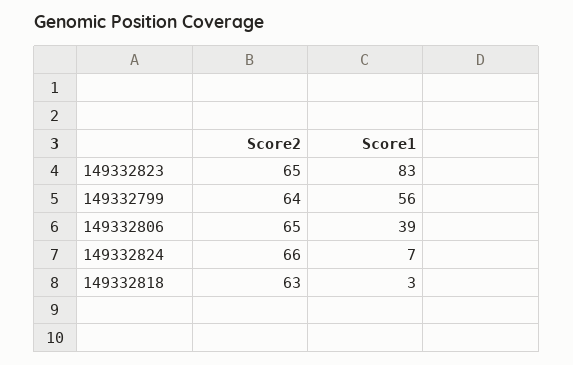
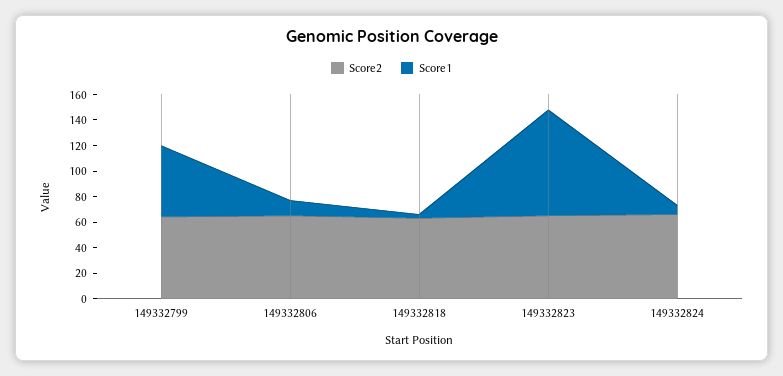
  {
    "Score2": {
      "149332823": 65,
      "149332799": 64,
      "149332806": 65,
      "149332824": 66,
      "149332818": 63
    },
    "Score1": {
      "149332823": 83,
      "149332799": 56,
-     "149332806": 39,
+     "149332806": 10,
      "149332824": 7,
      "149332818": 3
    }
  }

